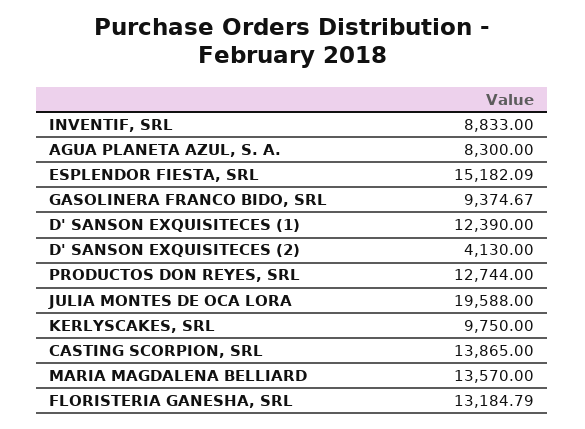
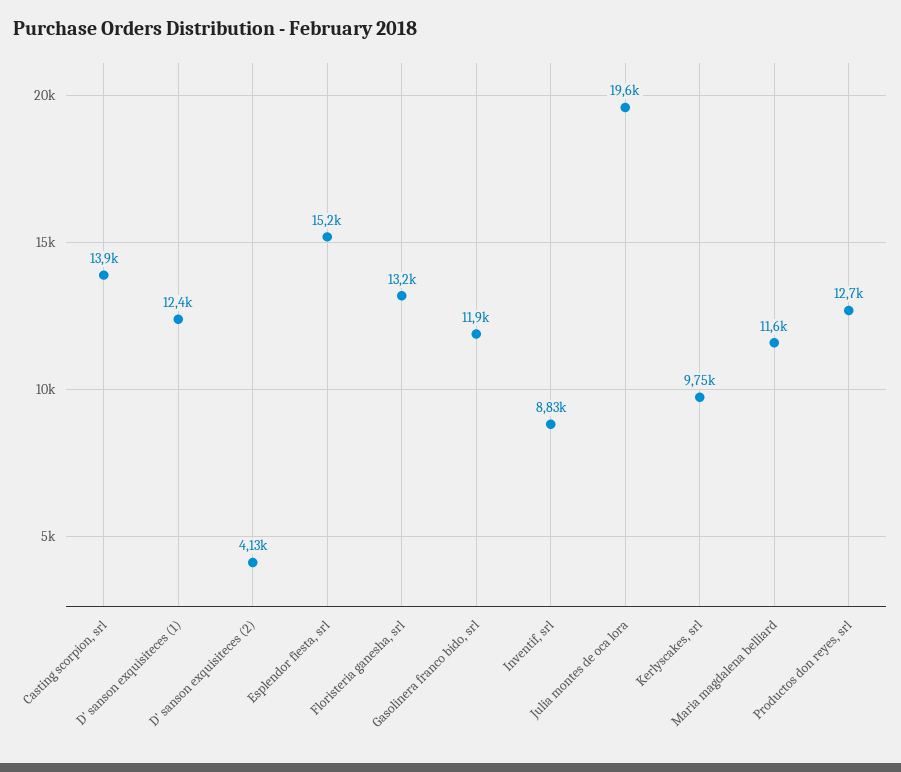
  {
    "INVENTIF, SRL": 8833,
-   "AGUA PLANETA AZUL, S. A.": 8300,
    "ESPLENDOR FIESTA, SRL": 15182.09,
-   "GASOLINERA FRANCO BIDO, SRL": 9374.67,
+   "GASOLINERA FRANCO BIDO, SRL": 11900,
    "D' SANSON EXQUISITECES (1)": 12390,
    "D' SANSON EXQUISITECES (2)": 4130,
    "PRODUCTOS DON REYES, SRL": 12744,
    "JULIA MONTES DE OCA LORA": 19588,
    "KERLYSCAKES, SRL": 9750,
    "CASTING SCORPION, SRL": 13865,
-   "MARIA MAGDALENA BELLIARD": 13570,
+   "MARIA MAGDALENA BELLIARD": 11600,
    "FLORISTERIA GANESHA, SRL": 13184.79
  }

